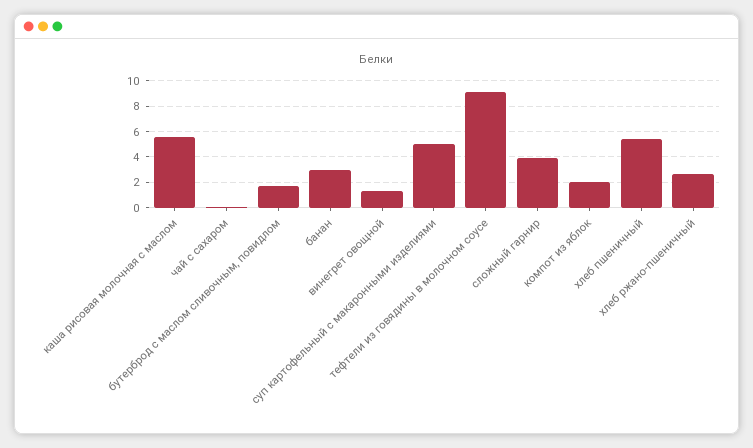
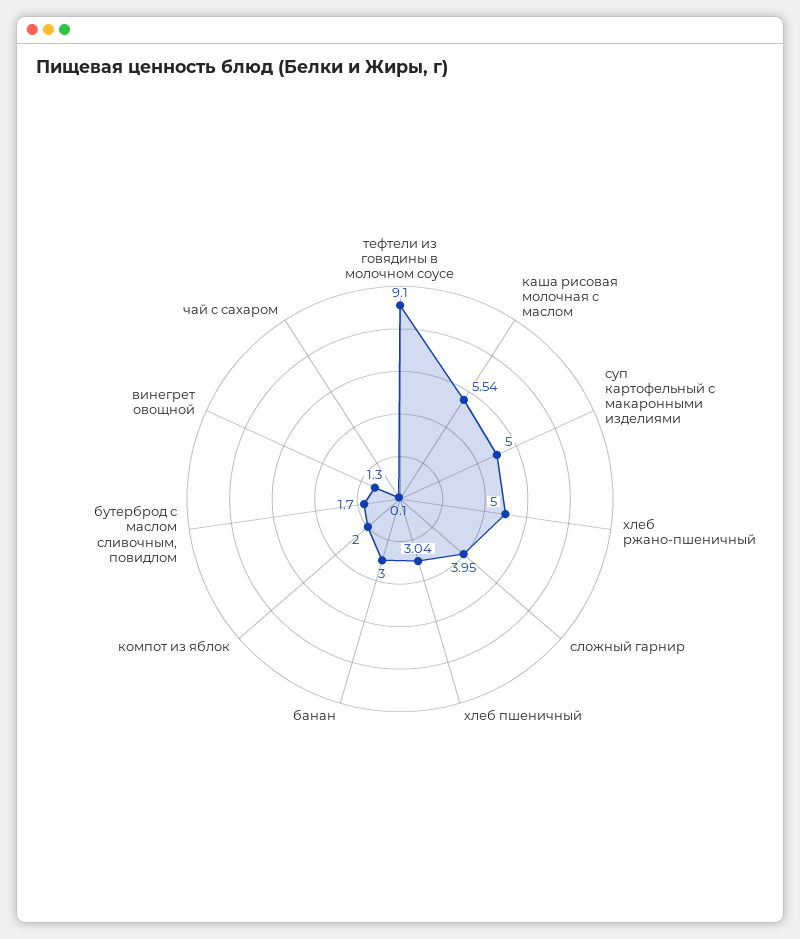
  {
    "каша рисовая молочная с маслом": 5.54,
    "чай с сахаром": 0.1,
    "бутерброд с маслом сливочным, повидлом": 1.7,
    "банан": 3,
    "винегрет овощной": 1.3,
    "суп картофельный с макаронными изделиями": 5,
    "тефтели из говядины в молочном соусе": 9.1,
    "сложный гарнир": 3.95,
    "компот из яблок": 2,
-   "хлеб пшеничный": 5.5,
+   "хлеб пшеничный": 3.04,
-   "хлеб ржано-пшеничный": 2.5
+   "хлеб ржано-пшеничный": 5
  }

